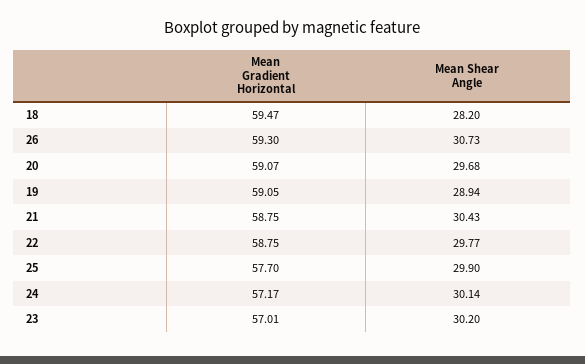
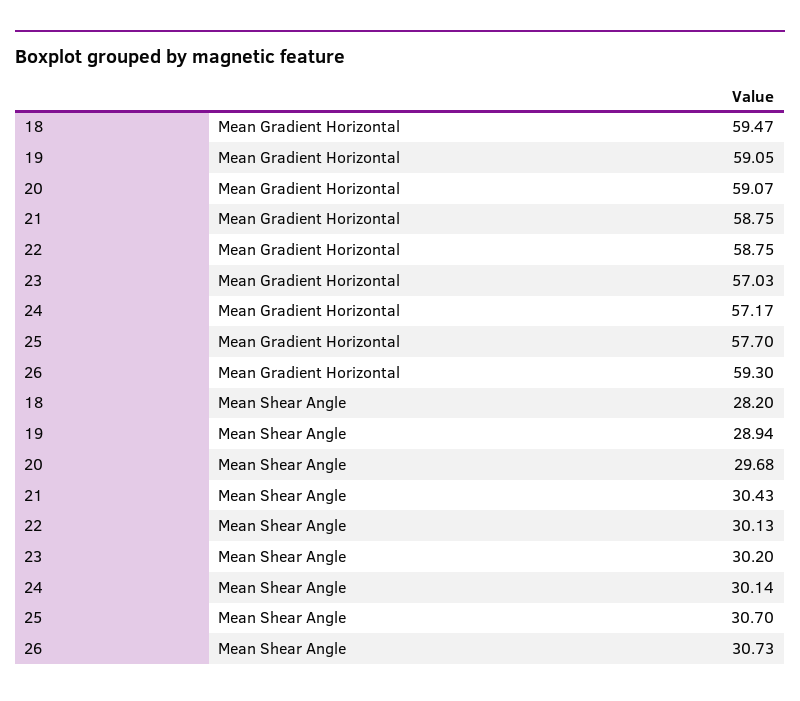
  {
    "Mean Gradient Horizontal": {
      "18": 59.47,
      "26": 59.3,
      "20": 59.07,
      "19": 59.05,
      "21": 58.75,
      "22": 58.75,
      "25": 57.7,
      "24": 57.17,
-     "23": 57.01
+     "23": 57.03
    },
    "Mean Shear Angle": {
      "18": 28.2,
      "26": 30.73,
      "20": 29.68,
      "19": 28.94,
      "21": 30.43,
-     "22": 29.77,
+     "22": 30.13,
-     "25": 29.9,
+     "25": 30.7,
      "24": 30.14,
      "23": 30.2
    }
  }

